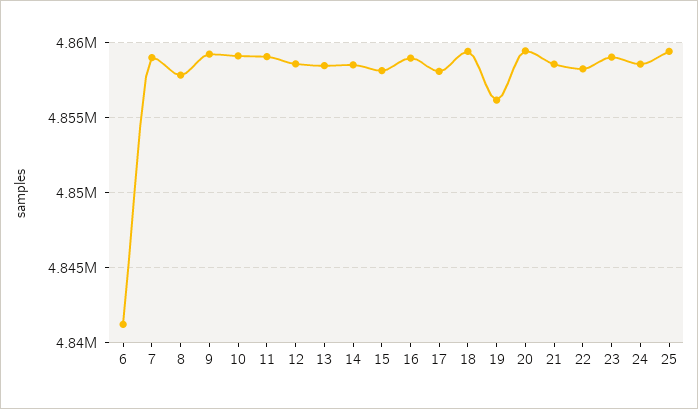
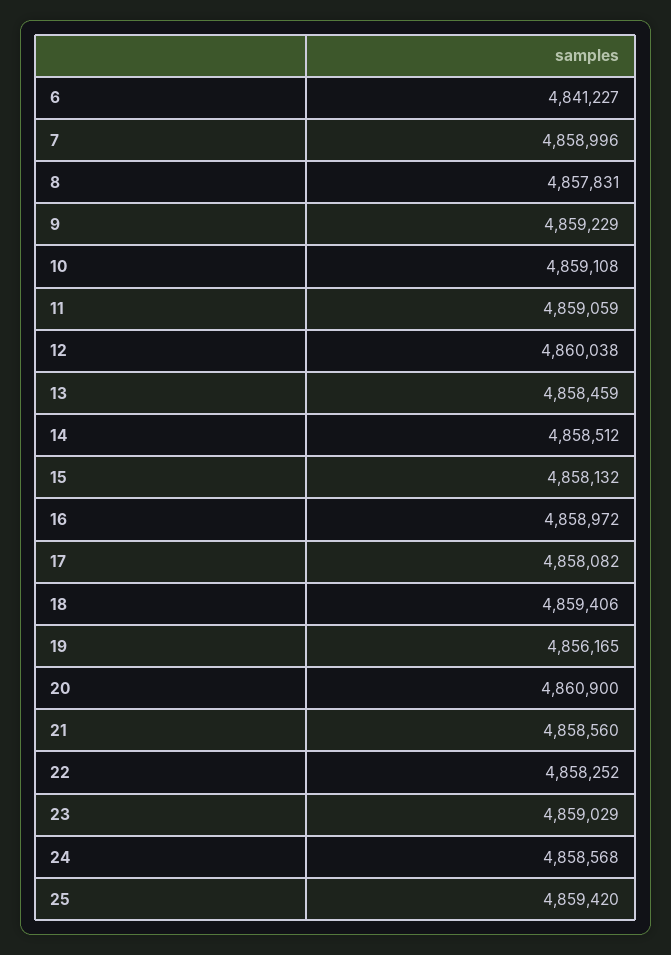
  {
    "6": 4841227,
    "7": 4858996,
    "8": 4857831,
    "9": 4859229,
    "10": 4859108,
    "11": 4859059,
-   "12": 4858500,
+   "12": 4860038,
    "13": 4858459,
    "14": 4858512,
    "15": 4858132,
    "16": 4858972,
    "17": 4858082,
    "18": 4859406,
    "19": 4856165,
-   "20": 4859500,
+   "20": 4860900,
    "21": 4858560,
    "22": 4858252,
    "23": 4859029,
    "24": 4858568,
    "25": 4859420
  }

